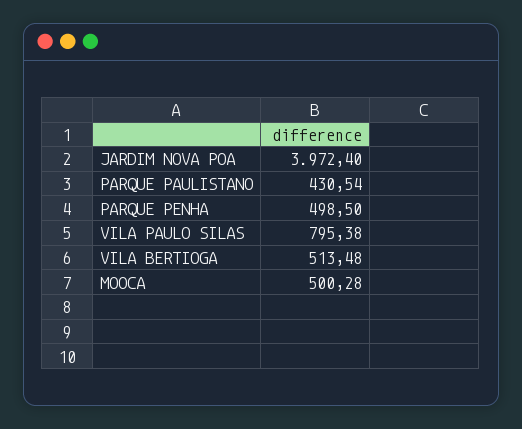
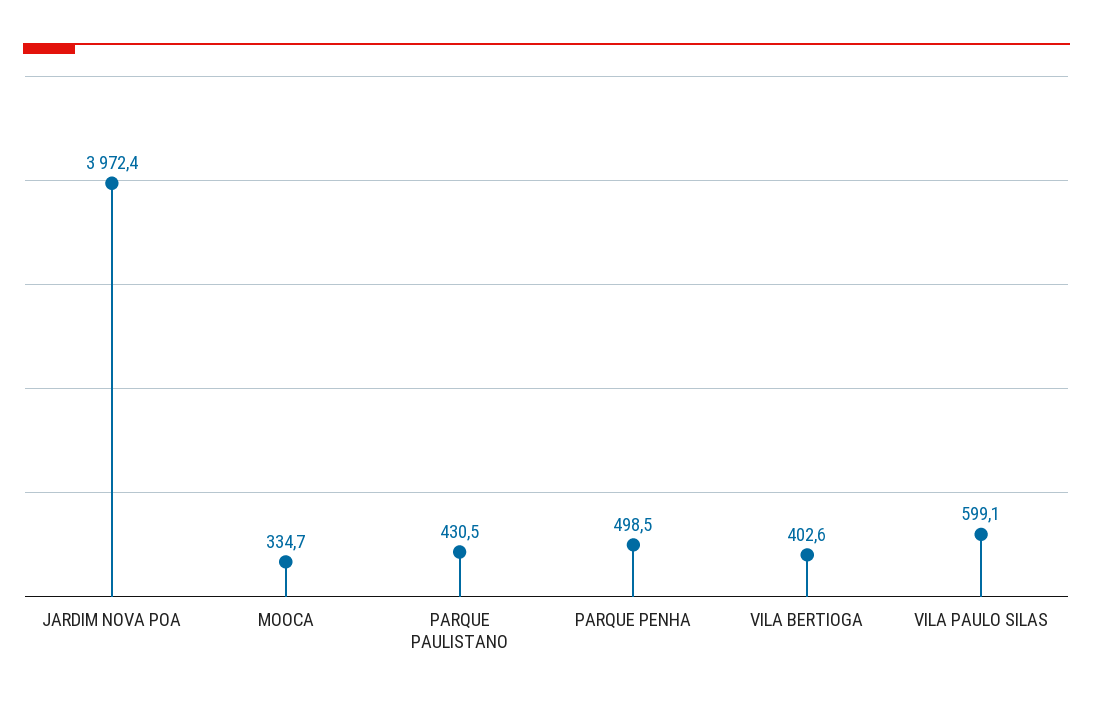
  {
    "JARDIM NOVA POA": 3972.4,
    "PARQUE PAULISTANO": 430.54,
    "PARQUE PENHA": 498.5,
-   "VILA PAULO SILAS": 795.38,
+   "VILA PAULO SILAS": 599.1,
-   "VILA BERTIOGA": 513.48,
+   "VILA BERTIOGA": 402.6,
-   "MOOCA": 500.28
+   "MOOCA": 334.7
  }

